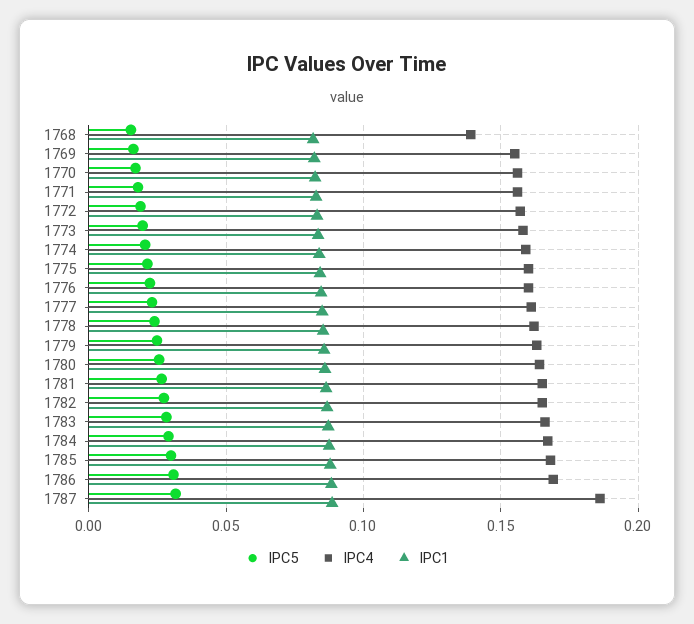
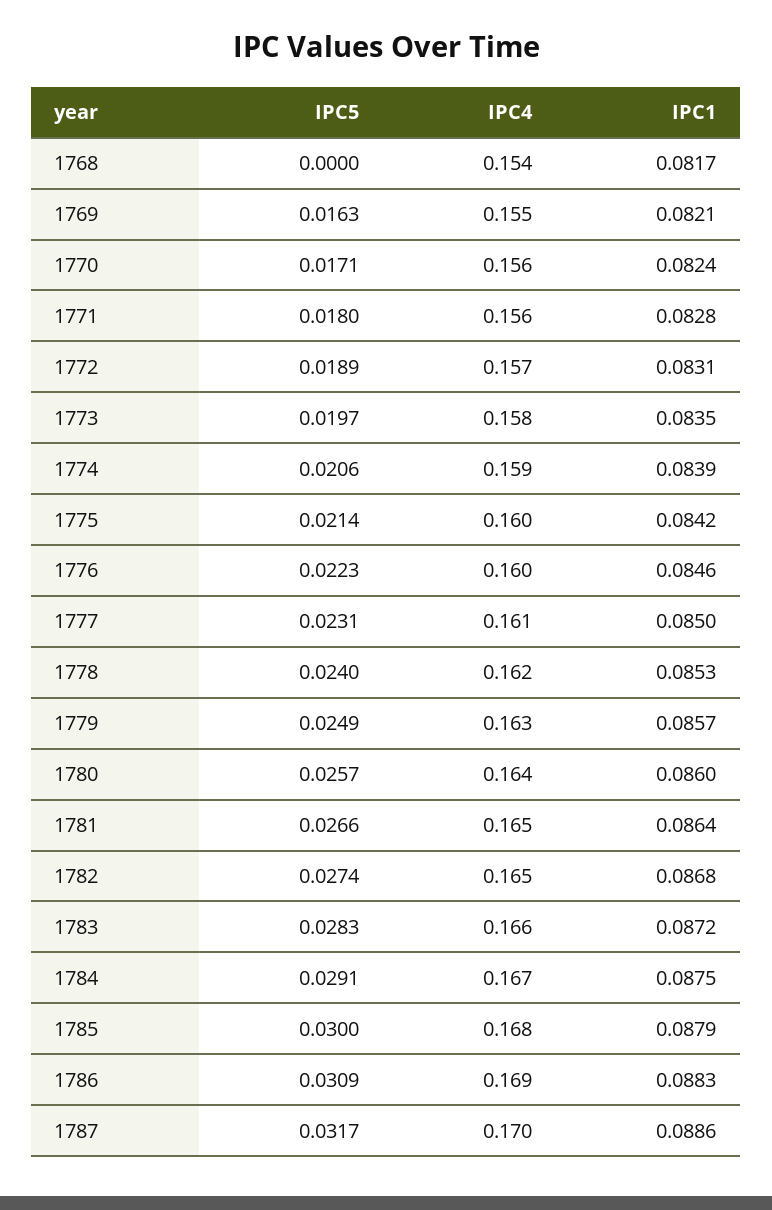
  {
    "IPC5": {
-     "1768": 0.015,
+     "1768": 0,
      "1769": 0.0163,
      "1770": 0.0171,
      "1771": 0.018,
      "1772": 0.0189,
      "1773": 0.0197,
      "1774": 0.0206,
      "1775": 0.0214,
      "1776": 0.0223,
      "1777": 0.0231,
      "1778": 0.024,
      "1779": 0.0249,
      "1780": 0.0257,
      "1781": 0.0266,
      "1782": 0.0274,
      "1783": 0.0283,
      "1784": 0.0291,
      "1785": 0.03,
      "1786": 0.0309,
      "1787": 0.0317
    },
    "IPC4": {
-     "1768": 0.14,
+     "1768": 0.154,
      "1769": 0.155,
      "1770": 0.156,
      "1771": 0.156,
      "1772": 0.157,
      "1773": 0.158,
      "1774": 0.159,
      "1775": 0.16,
      "1776": 0.16,
      "1777": 0.161,
      "1778": 0.162,
      "1779": 0.163,
      "1780": 0.164,
      "1781": 0.165,
      "1782": 0.165,
      "1783": 0.166,
      "1784": 0.167,
      "1785": 0.168,
      "1786": 0.169,
-     "1787": 0.185
+     "1787": 0.17
    },
    "IPC1": {
      "1768": 0.0817,
      "1769": 0.0821,
      "1770": 0.0824,
      "1771": 0.0828,
      "1772": 0.0831,
      "1773": 0.0835,
      "1774": 0.0839,
      "1775": 0.0842,
      "1776": 0.0846,
      "1777": 0.085,
      "1778": 0.0853,
      "1779": 0.0857,
      "1780": 0.086,
      "1781": 0.0864,
      "1782": 0.0868,
      "1783": 0.0872,
      "1784": 0.0875,
      "1785": 0.0879,
      "1786": 0.0883,
      "1787": 0.0886
    }
  }

